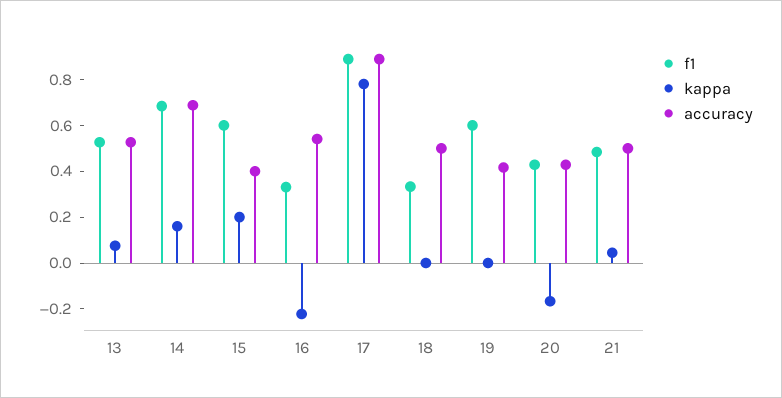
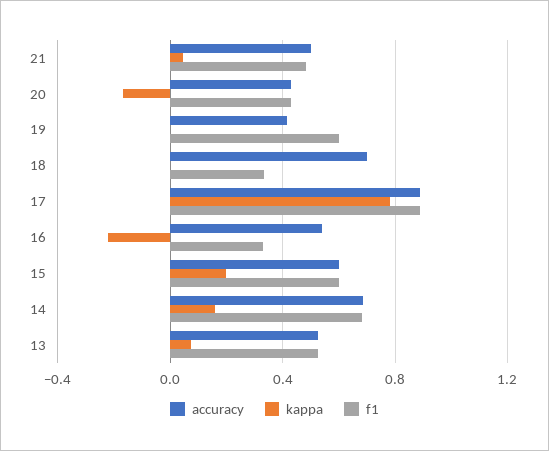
  {
    "f1": {
      "13": 0.55,
      "14": 0.7,
      "15": 0.6,
      "16": 0.35,
      "17": 0.9,
      "18": 0.35,
      "19": 0.6,
      "20": 0.45,
      "21": 0.5
    },
    "kappa": {
      "13": 0.1,
      "14": 0.15,
      "15": 0.2,
      "16": -0.2,
      "17": 0.8,
      "18": 0,
      "19": 0,
      "20": -0.15,
      "21": 0.05
    },
    "accuracy": {
      "13": 0.55,
      "14": 0.7,
-     "15": 0.4,
+     "15": 0.6,
      "16": 0.55,
      "17": 0.9,
-     "18": 0.5,
+     "18": 0.7,
      "19": 0.4,
      "20": 0.45,
      "21": 0.5
    }
  }

